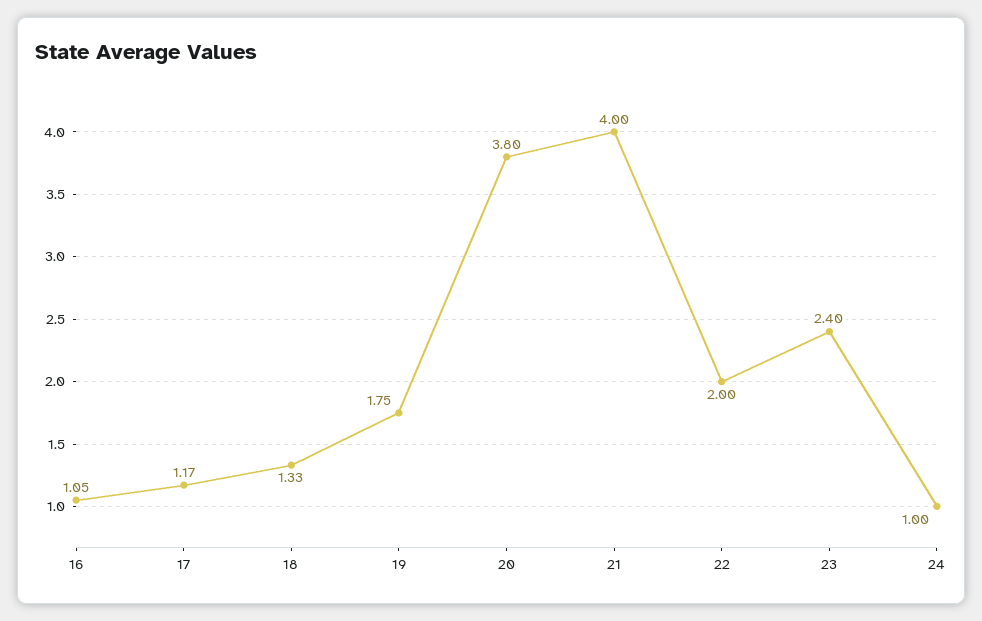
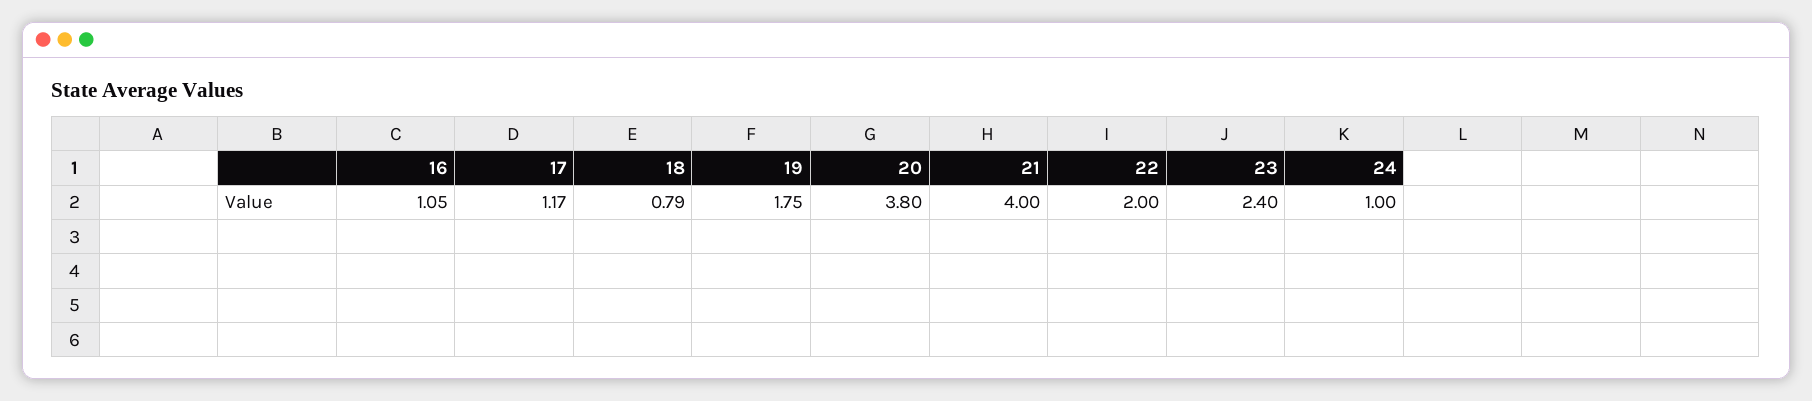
  {
    "16": 1.05,
    "17": 1.17,
-   "18": 1.33,
+   "18": 0.79,
    "19": 1.75,
    "20": 3.8,
    "21": 4,
    "22": 2,
    "23": 2.4,
    "24": 1
  }

